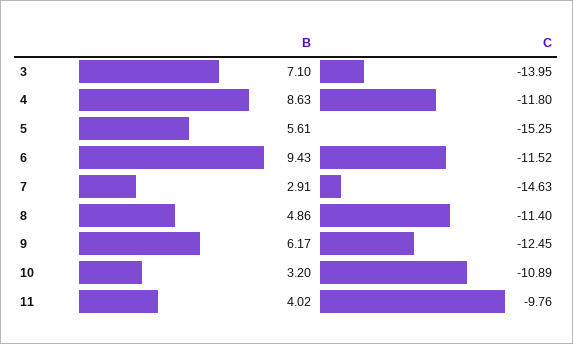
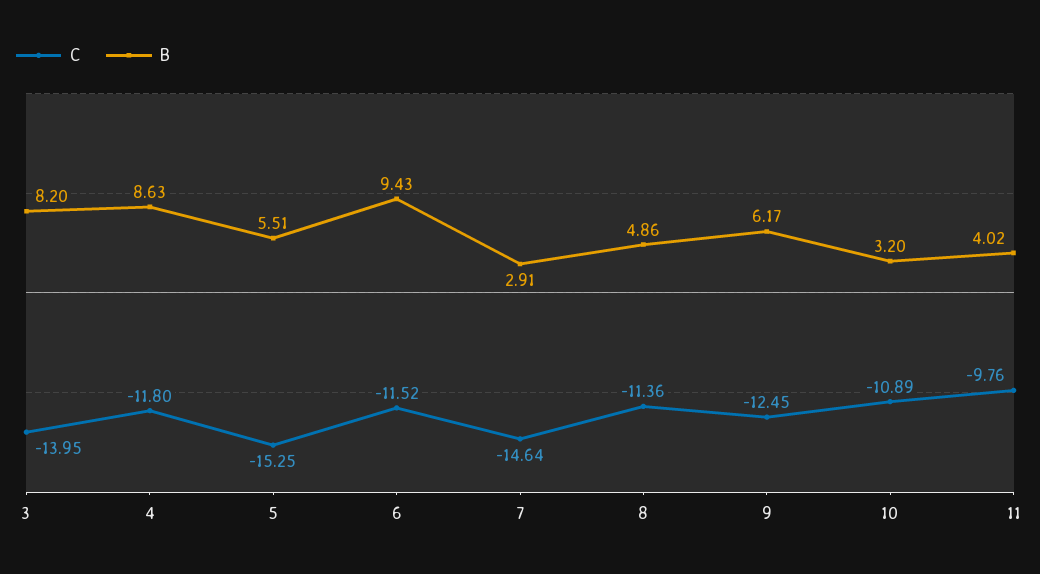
  {
    "B": {
-     "3": 7.1,
+     "3": 8.2,
      "4": 8.63,
-     "5": 5.61,
+     "5": 5.51,
      "6": 9.43,
      "7": 2.91,
      "8": 4.86,
      "9": 6.17,
      "10": 3.2,
      "11": 4.02
    },
    "C": {
      "3": -13.95,
      "4": -11.8,
      "5": -15.25,
      "6": -11.52,
-     "7": -14.63,
+     "7": -14.64,
-     "8": -11.4,
+     "8": -11.36,
      "9": -12.45,
      "10": -10.89,
      "11": -9.76
    }
  }

